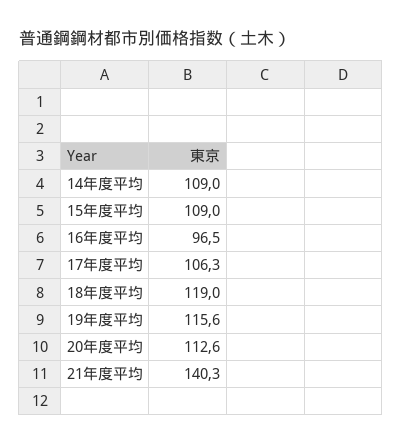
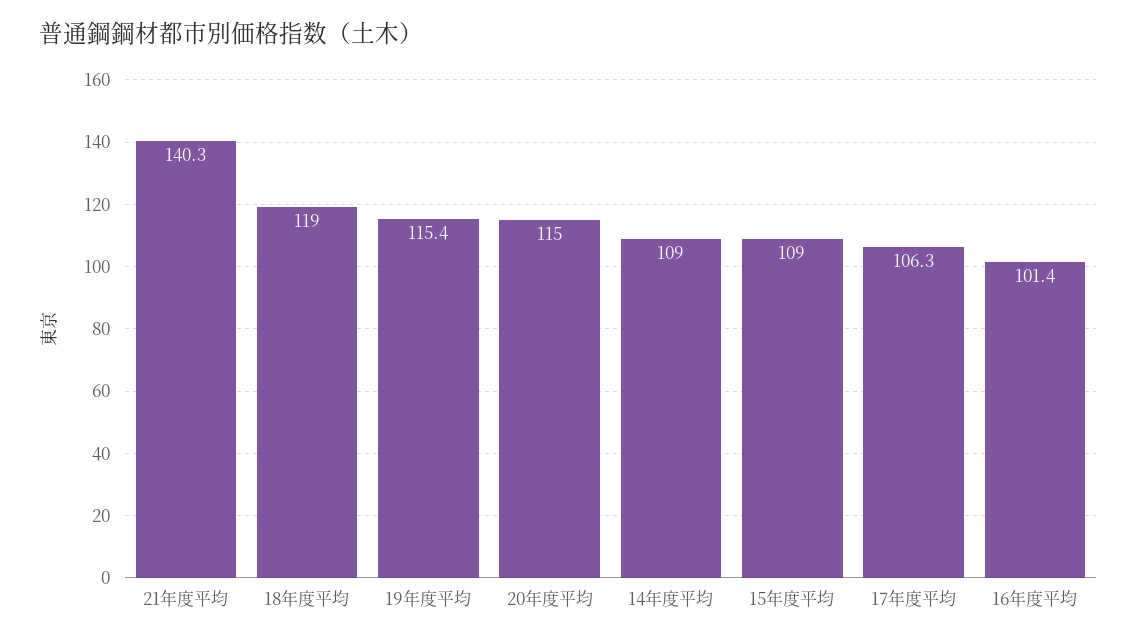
  {
    "14年度平均": 109,
    "15年度平均": 109,
-   "16年度平均": 96.5,
+   "16年度平均": 101.4,
    "17年度平均": 106.3,
    "18年度平均": 119,
-   "19年度平均": 115.6,
+   "19年度平均": 115.4,
-   "20年度平均": 112.6,
+   "20年度平均": 115,
    "21年度平均": 140.3
  }

